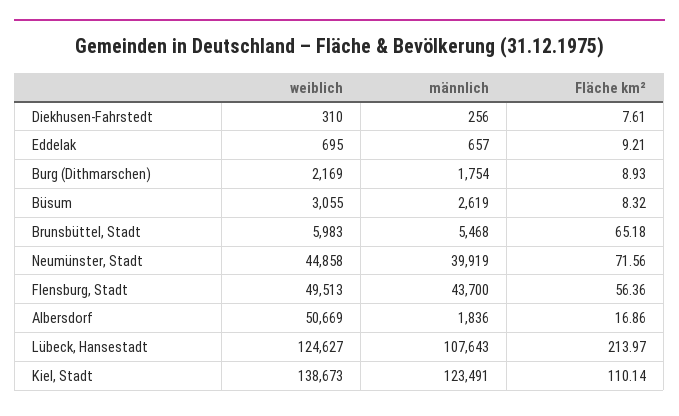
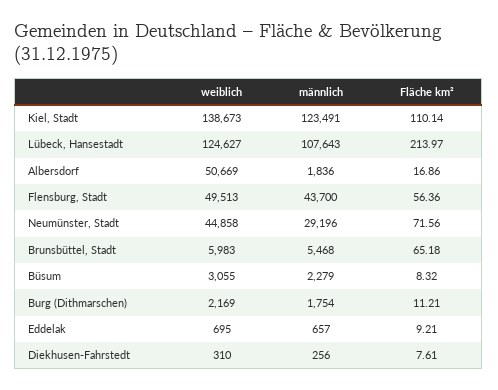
  {
    "weiblich": {
      "Diekhusen-Fahrstedt": 310,
      "Eddelak": 695,
      "Burg (Dithmarschen)": 2169,
      "Büsum": 3055,
      "Brunsbüttel, Stadt": 5983,
      "Neumünster, Stadt": 44858,
      "Flensburg, Stadt": 49513,
      "Albersdorf": 50669,
      "Lübeck, Hansestadt": 124627,
      "Kiel, Stadt": 138673
    },
    "männlich": {
      "Diekhusen-Fahrstedt": 256,
      "Eddelak": 657,
      "Burg (Dithmarschen)": 1754,
-     "Büsum": 2619,
+     "Büsum": 2279,
      "Brunsbüttel, Stadt": 5468,
-     "Neumünster, Stadt": 39919,
+     "Neumünster, Stadt": 29196,
      "Flensburg, Stadt": 43700,
      "Albersdorf": 1836,
      "Lübeck, Hansestadt": 107643,
      "Kiel, Stadt": 123491
    },
    "Fläche km²": {
      "Diekhusen-Fahrstedt": 7.61,
      "Eddelak": 9.21,
-     "Burg (Dithmarschen)": 8.93,
+     "Burg (Dithmarschen)": 11.21,
      "Büsum": 8.32,
      "Brunsbüttel, Stadt": 65.18,
      "Neumünster, Stadt": 71.56,
      "Flensburg, Stadt": 56.36,
      "Albersdorf": 16.86,
      "Lübeck, Hansestadt": 213.97,
      "Kiel, Stadt": 110.14
    }
  }

